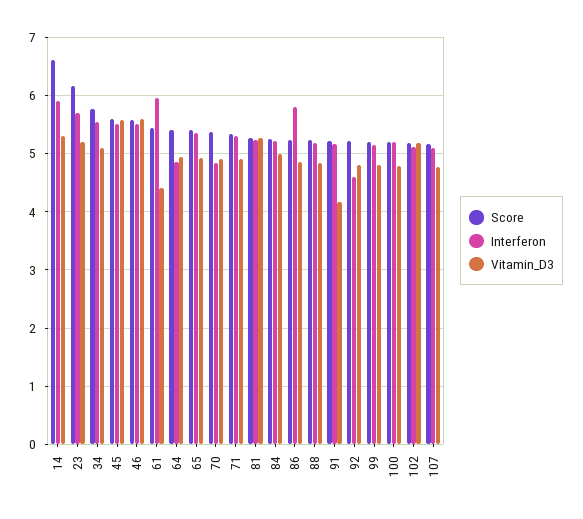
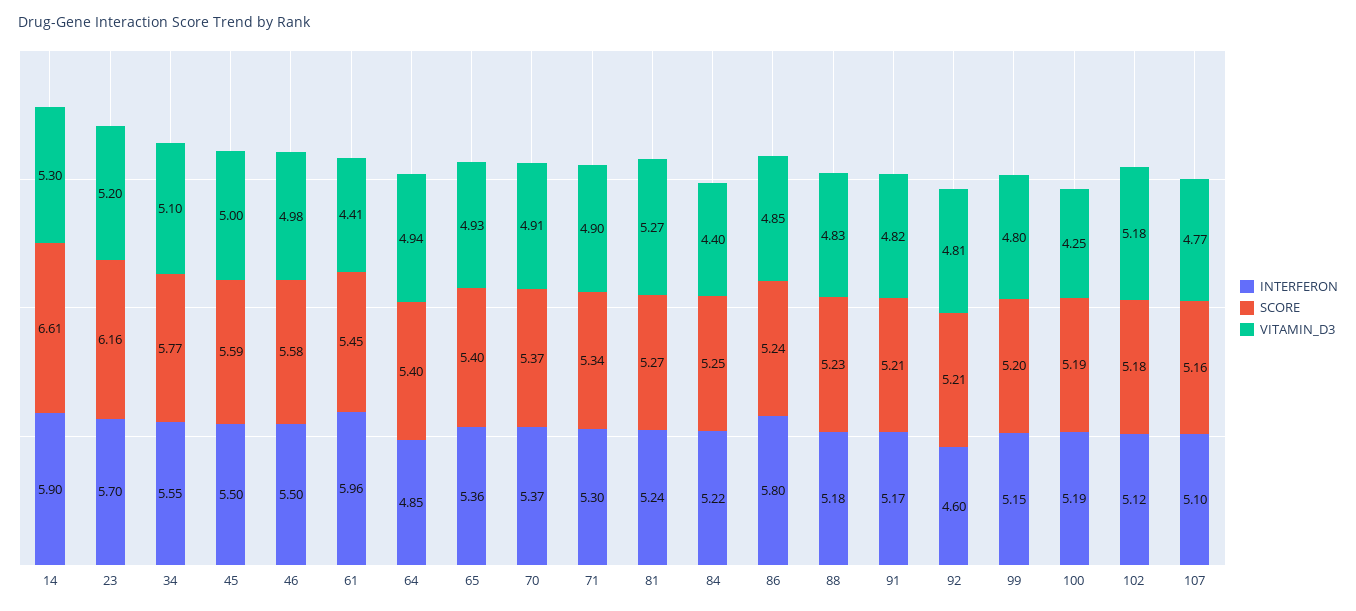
  {
    "Score": {
      "14": 6.61,
      "23": 6.16,
      "34": 5.77,
      "45": 5.59,
      "46": 5.58,
      "61": 5.45,
      "64": 5.4,
      "65": 5.4,
      "70": 5.37,
      "71": 5.34,
      "81": 5.27,
      "84": 5.25,
      "86": 5.24,
      "88": 5.23,
      "91": 5.21,
      "92": 5.21,
      "99": 5.2,
      "100": 5.19,
      "102": 5.18,
      "107": 5.16
    },
    "Interferon": {
      "14": 5.9,
      "23": 5.7,
      "34": 5.55,
      "45": 5.5,
      "46": 5.5,
      "61": 5.96,
      "64": 4.85,
      "65": 5.36,
-     "70": 4.8,
+     "70": 5.37,
      "71": 5.3,
      "81": 5.24,
      "84": 5.22,
      "86": 5.8,
      "88": 5.18,
      "91": 5.17,
      "92": 4.6,
      "99": 5.15,
      "100": 5.19,
      "102": 5.12,
      "107": 5.1
    },
    "Vitamin_D3": {
      "14": 5.3,
      "23": 5.2,
      "34": 5.1,
-     "45": 5.6,
+     "45": 5,
-     "46": 5.6,
+     "46": 4.98,
      "61": 4.41,
      "64": 4.94,
      "65": 4.93,
      "70": 4.91,
      "71": 4.9,
      "81": 5.27,
-     "84": 5,
+     "84": 4.4,
      "86": 4.85,
      "88": 4.83,
-     "91": 4.2,
+     "91": 4.82,
      "92": 4.81,
      "99": 4.8,
-     "100": 4.8,
+     "100": 4.25,
      "102": 5.18,
      "107": 4.77
    }
  }

